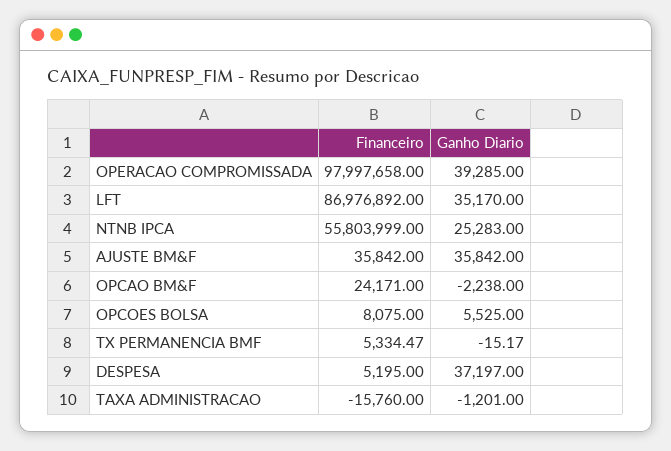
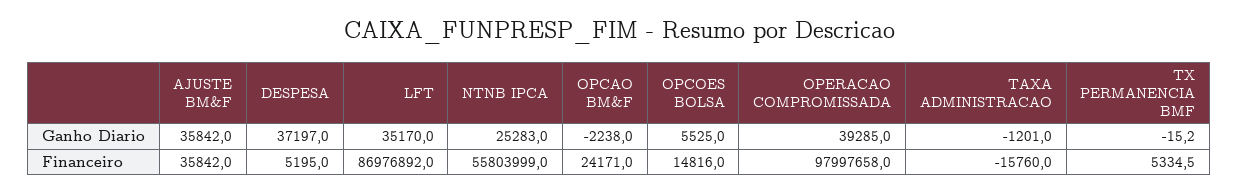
  {
    "Financeiro": {
      "OPERACAO COMPROMISSADA": 97997658,
      "LFT": 86976892,
      "NTNB IPCA": 55803999,
      "AJUSTE BM&F": 35842,
      "OPCAO BM&F": 24171,
-     "OPCOES BOLSA": 8075,
+     "OPCOES BOLSA": 14816,
      "TX PERMANENCIA BMF": 5334.47,
      "DESPESA": 5195,
      "TAXA ADMINISTRACAO": -15760
    },
    "Ganho Diario": {
      "OPERACAO COMPROMISSADA": 39285,
      "LFT": 35170,
      "NTNB IPCA": 25283,
      "AJUSTE BM&F": 35842,
      "OPCAO BM&F": -2238,
      "OPCOES BOLSA": 5525,
      "TX PERMANENCIA BMF": -15.17,
      "DESPESA": 37197,
      "TAXA ADMINISTRACAO": -1201
    }
  }

